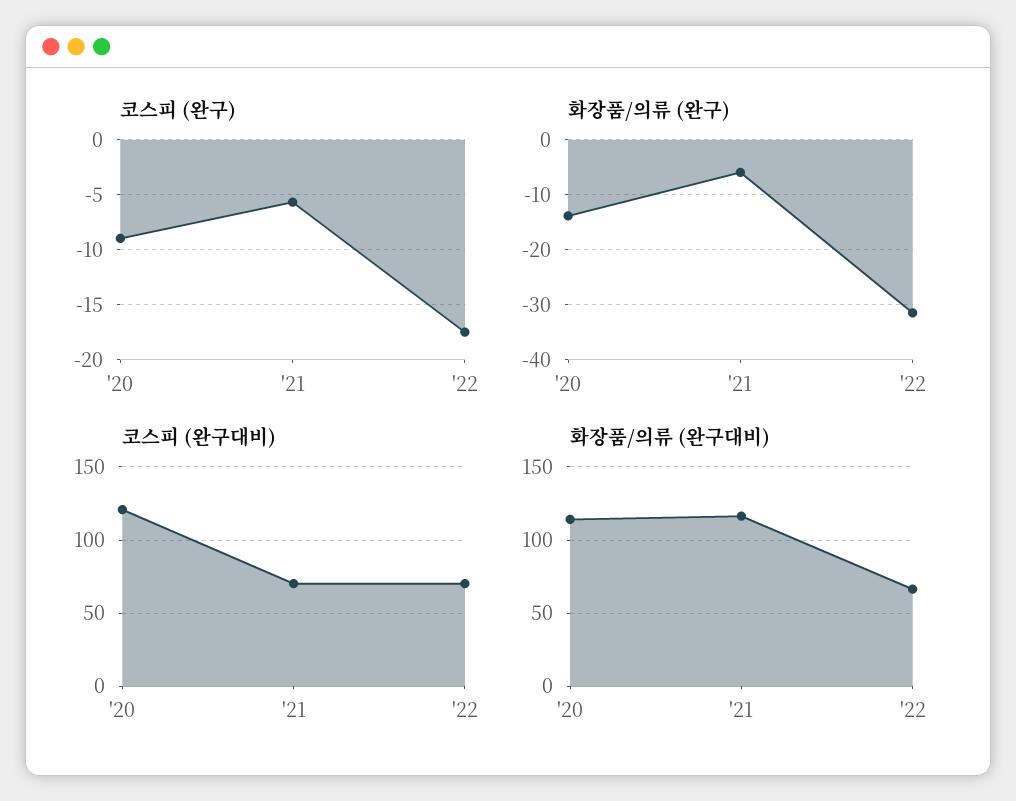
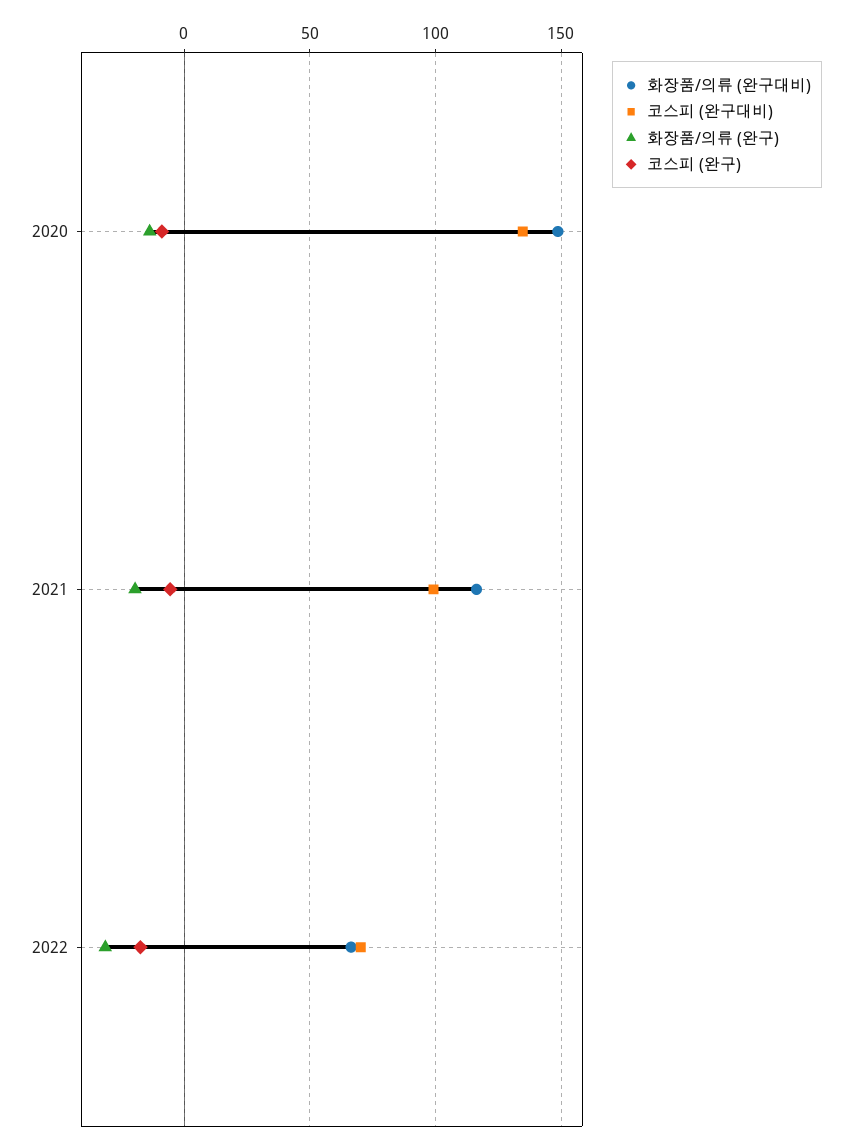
  {
    "코스피 (완구)": {
      "'20": -9,
      "'21": -6,
      "'22": -17
    },
    "화장품/의류 (완구)": {
      "'20": -14,
-     "'21": -6,
+     "'21": -20,
      "'22": -32
    },
    "코스피 (완구대비)": {
-     "'20": 120,
+     "'20": 135,
-     "'21": 70,
+     "'21": 100,
      "'22": 70
    },
    "화장품/의류 (완구대비)": {
-     "'20": 115,
+     "'20": 150,
      "'21": 115,
      "'22": 65
    }
  }

